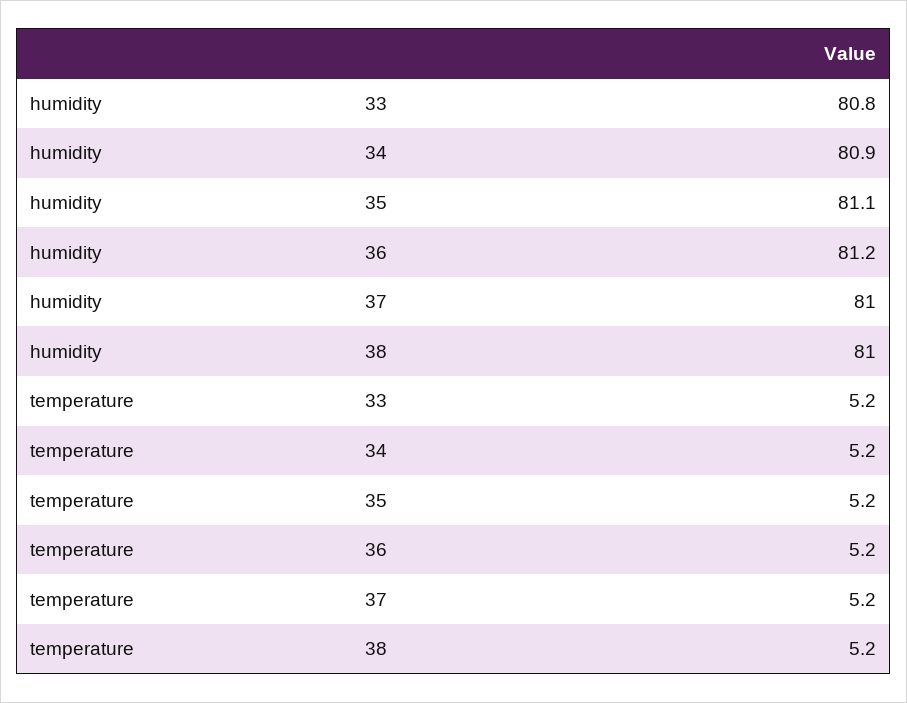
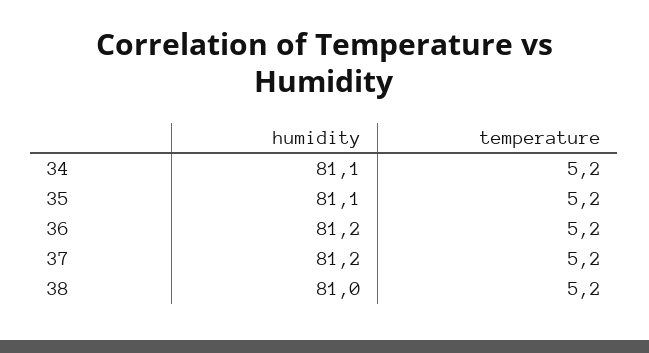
  {
    "humidity": {
-     "33": 80.8,
-     "34": 80.9,
+     "34": 81.1,
      "35": 81.1,
      "36": 81.2,
-     "37": 81,
+     "37": 81.2,
      "38": 81
    },
    "temperature": {
-     "33": 5.2,
      "34": 5.2,
      "35": 5.2,
      "36": 5.2,
      "37": 5.2,
      "38": 5.2
    }
  }

